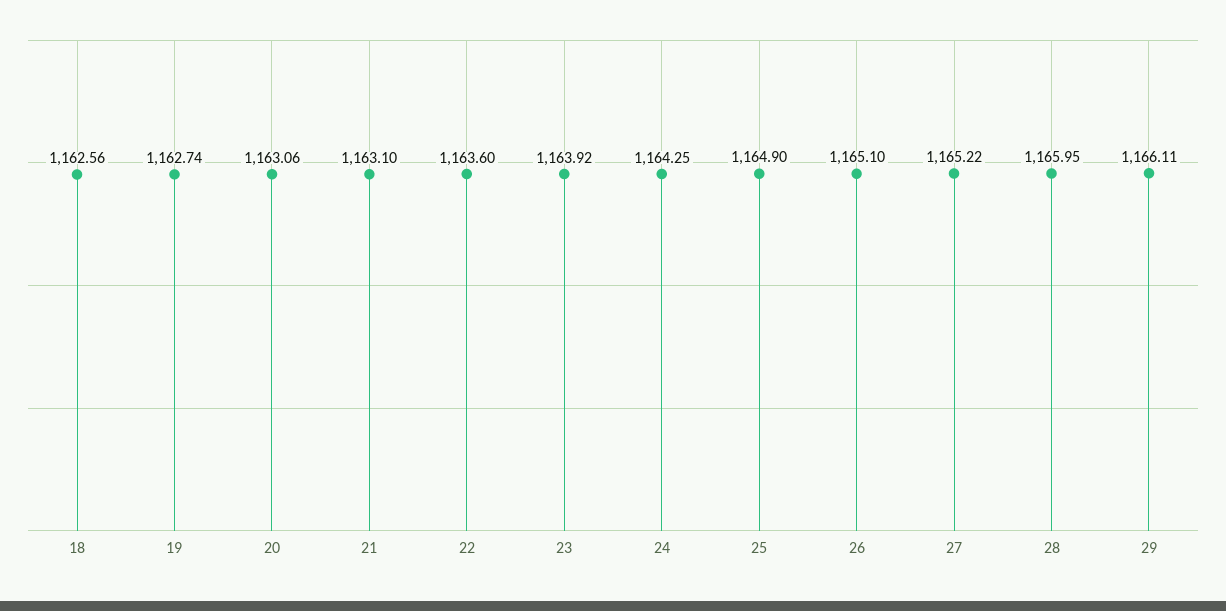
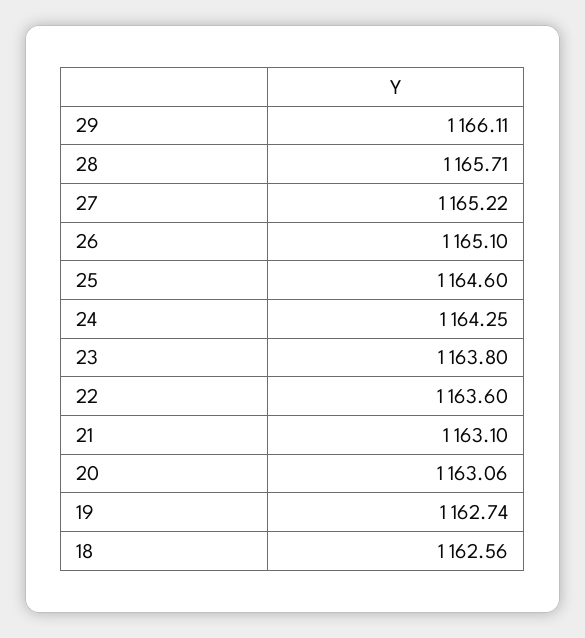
  {
    "18": 1162.56,
    "19": 1162.74,
    "20": 1163.06,
    "21": 1163.1,
    "22": 1163.6,
-   "23": 1163.92,
+   "23": 1163.8,
    "24": 1164.25,
-   "25": 1164.9,
+   "25": 1164.6,
    "26": 1165.1,
    "27": 1165.22,
-   "28": 1165.95,
+   "28": 1165.71,
    "29": 1166.11
  }

